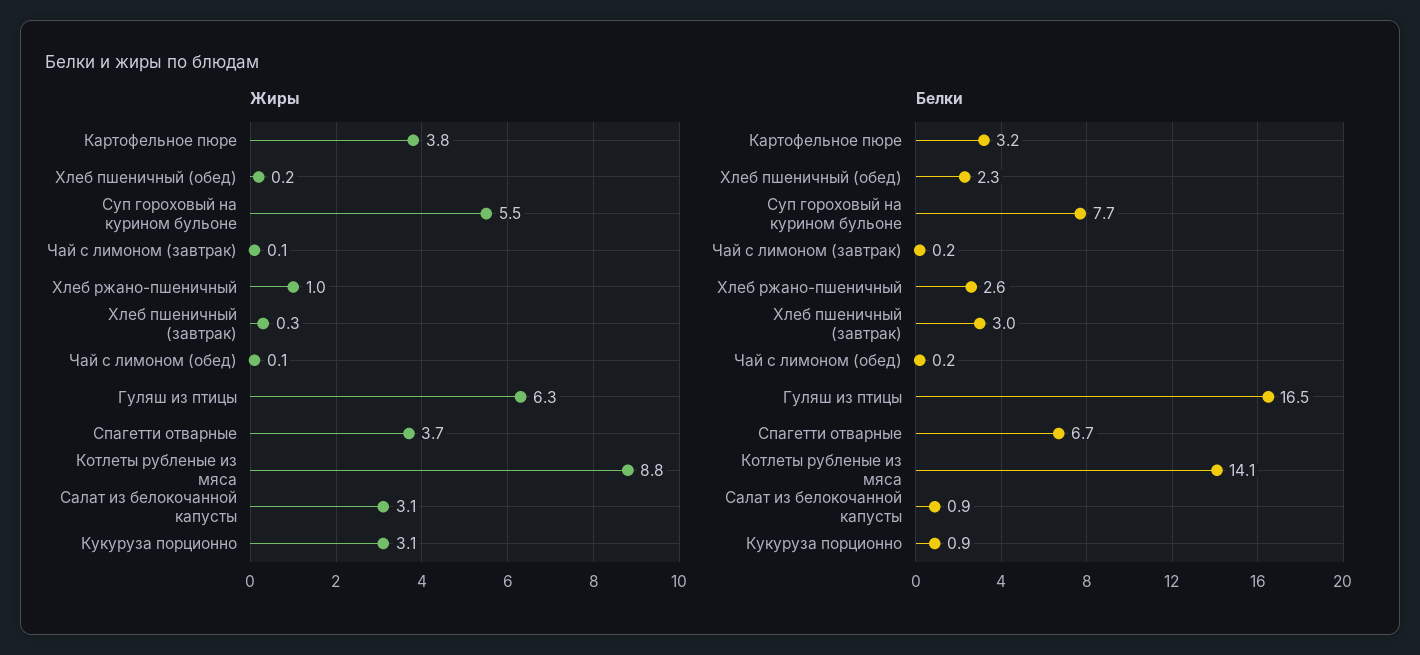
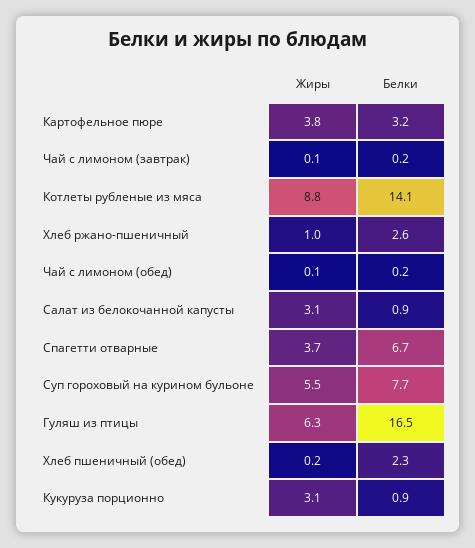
  {
    "Жиры": {
      "Картофельное пюре": 3.8,
      "Хлеб пшеничный (обед)": 0.2,
      "Суп гороховый на курином бульоне": 5.5,
      "Чай с лимоном (завтрак)": 0.1,
      "Хлеб ржано-пшеничный": 1,
-     "Хлеб пшеничный (завтрак)": 0.3,
      "Чай с лимоном (обед)": 0.1,
      "Гуляш из птицы": 6.3,
      "Спагетти отварные": 3.7,
      "Котлеты рубленые из мяса": 8.8,
      "Салат из белокочанной капусты": 3.1,
      "Кукуруза порционно": 3.1
    },
    "Белки": {
      "Картофельное пюре": 3.2,
      "Хлеб пшеничный (обед)": 2.3,
      "Суп гороховый на курином бульоне": 7.7,
      "Чай с лимоном (завтрак)": 0.2,
      "Хлеб ржано-пшеничный": 2.6,
-     "Хлеб пшеничный (завтрак)": 3,
      "Чай с лимоном (обед)": 0.2,
      "Гуляш из птицы": 16.5,
      "Спагетти отварные": 6.7,
      "Котлеты рубленые из мяса": 14.1,
      "Салат из белокочанной капусты": 0.9,
      "Кукуруза порционно": 0.9
    }
  }

